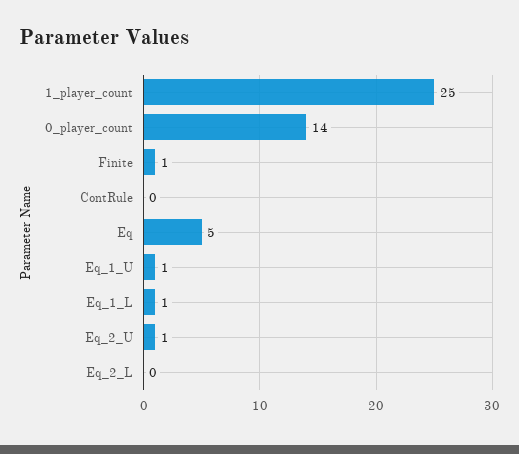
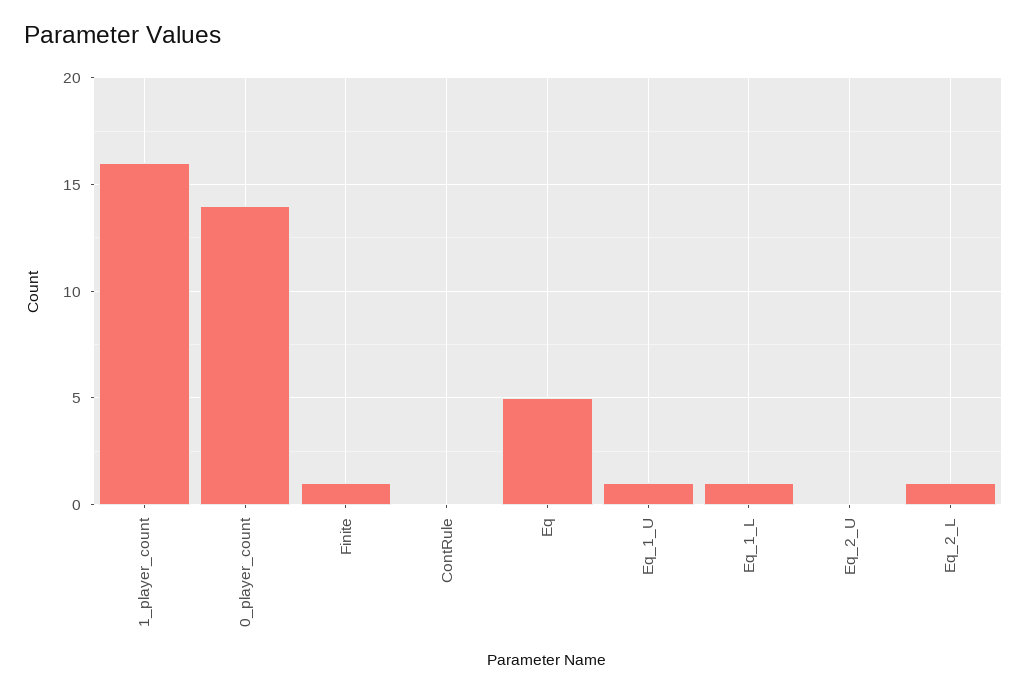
  {
-   "1_player_count": 25,
+   "1_player_count": 16,
    "0_player_count": 14,
    "Finite": 1,
    "ContRule": 0,
    "Eq": 5,
    "Eq_1_U": 1,
    "Eq_1_L": 1,
-   "Eq_2_U": 1,
+   "Eq_2_U": 0,
-   "Eq_2_L": 0
+   "Eq_2_L": 1
  }

